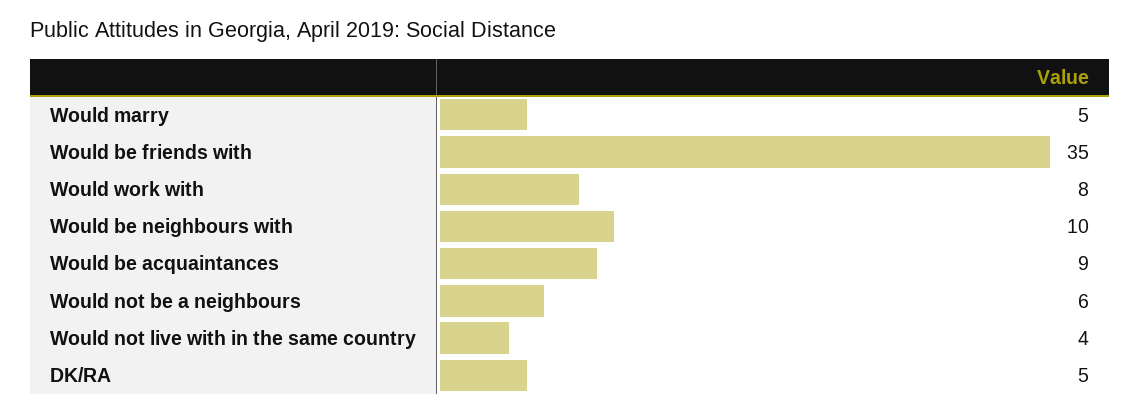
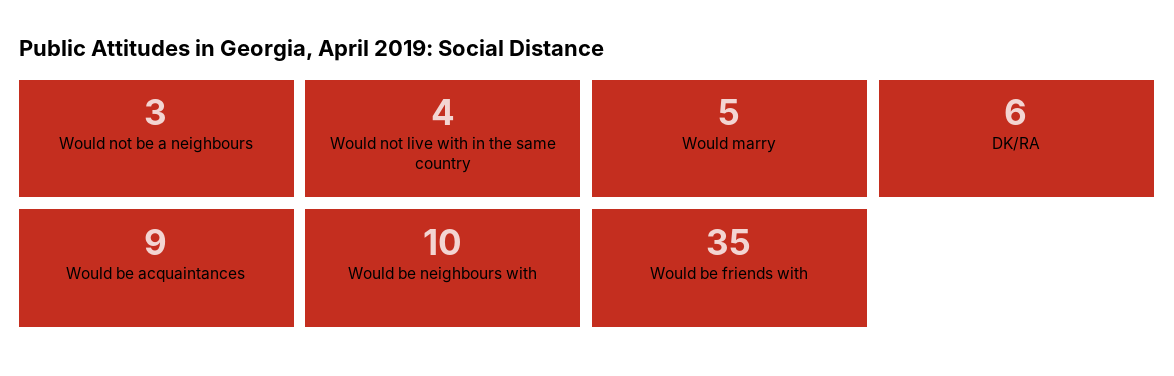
  {
    "Would marry": 5,
    "Would be friends with": 35,
-   "Would work with": 8,
    "Would be neighbours with": 10,
    "Would be acquaintances": 9,
-   "Would not be a neighbours": 6,
+   "Would not be a neighbours": 3,
    "Would not live with in the same country": 4,
-   "DK/RA": 5
+   "DK/RA": 6
  }

